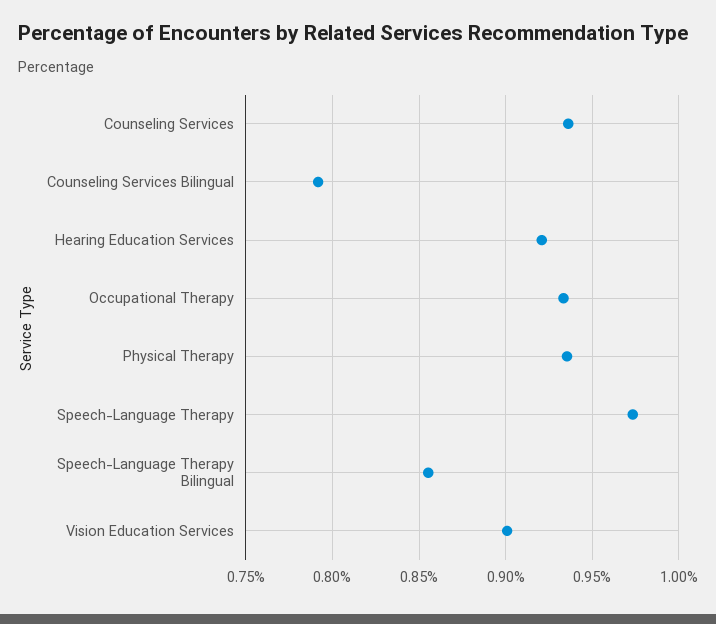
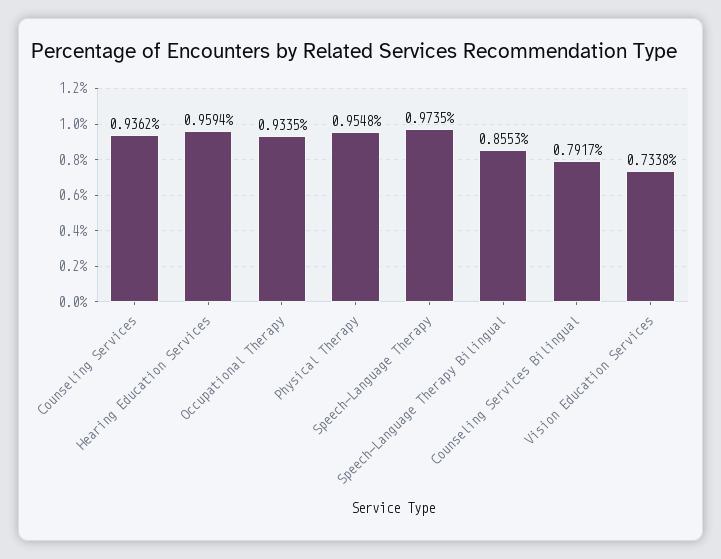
  {
    "Counseling Services": 0.9362,
    "Counseling Services Bilingual": 0.7917,
-   "Hearing Education Services": 0.92,
+   "Hearing Education Services": 0.9594,
    "Occupational Therapy": 0.9335,
-   "Physical Therapy": 0.935,
+   "Physical Therapy": 0.9548,
    "Speech-Language Therapy": 0.9735,
    "Speech-Language Therapy Bilingual": 0.8553,
-   "Vision Education Services": 0.9
+   "Vision Education Services": 0.7338
  }

